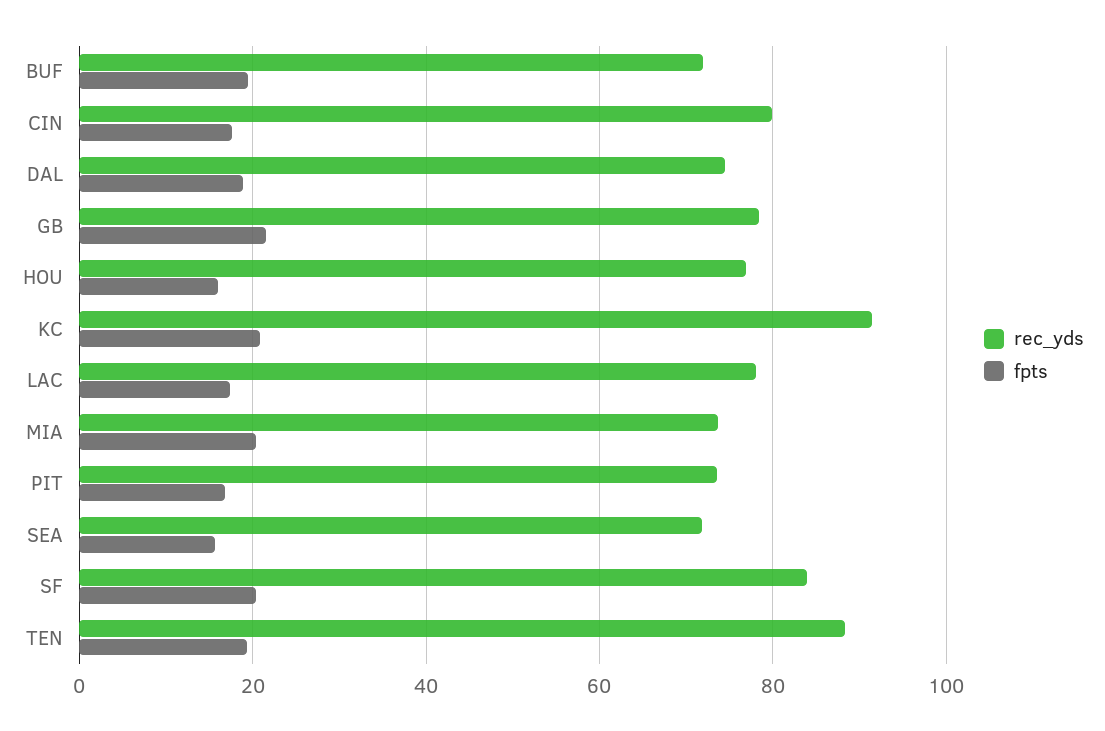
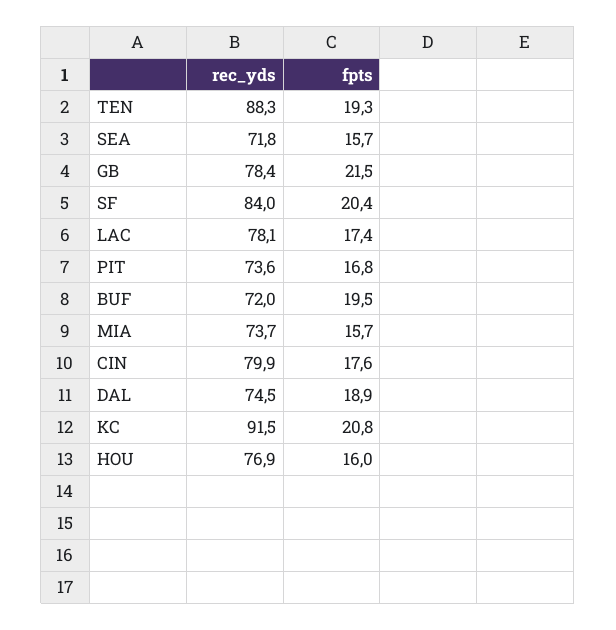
  {
    "rec_yds": {
      "BUF": 72,
      "CIN": 79.9,
      "DAL": 74.5,
      "GB": 78.4,
      "HOU": 76.9,
      "KC": 91.5,
      "LAC": 78.1,
      "MIA": 73.7,
      "PIT": 73.6,
      "SEA": 71.8,
      "SF": 84,
      "TEN": 88.3
    },
    "fpts": {
      "BUF": 19.5,
      "CIN": 17.6,
      "DAL": 18.9,
      "GB": 21.5,
      "HOU": 16,
      "KC": 20.8,
      "LAC": 17.4,
-     "MIA": 20,
+     "MIA": 15.7,
      "PIT": 16.8,
      "SEA": 15.7,
      "SF": 20.4,
      "TEN": 19.3
    }
  }

